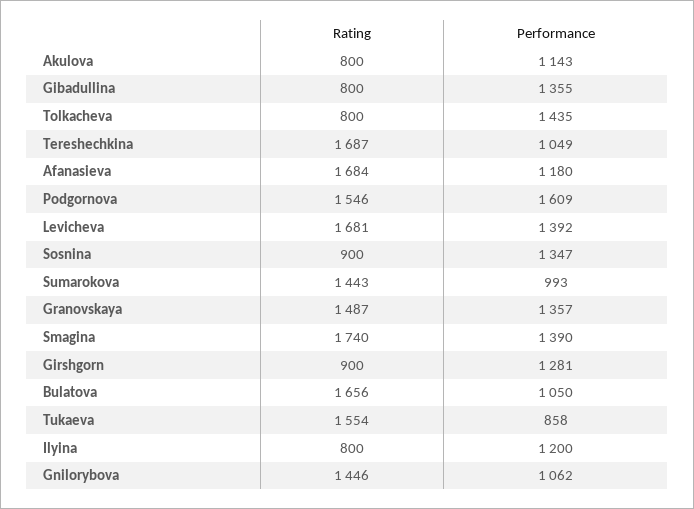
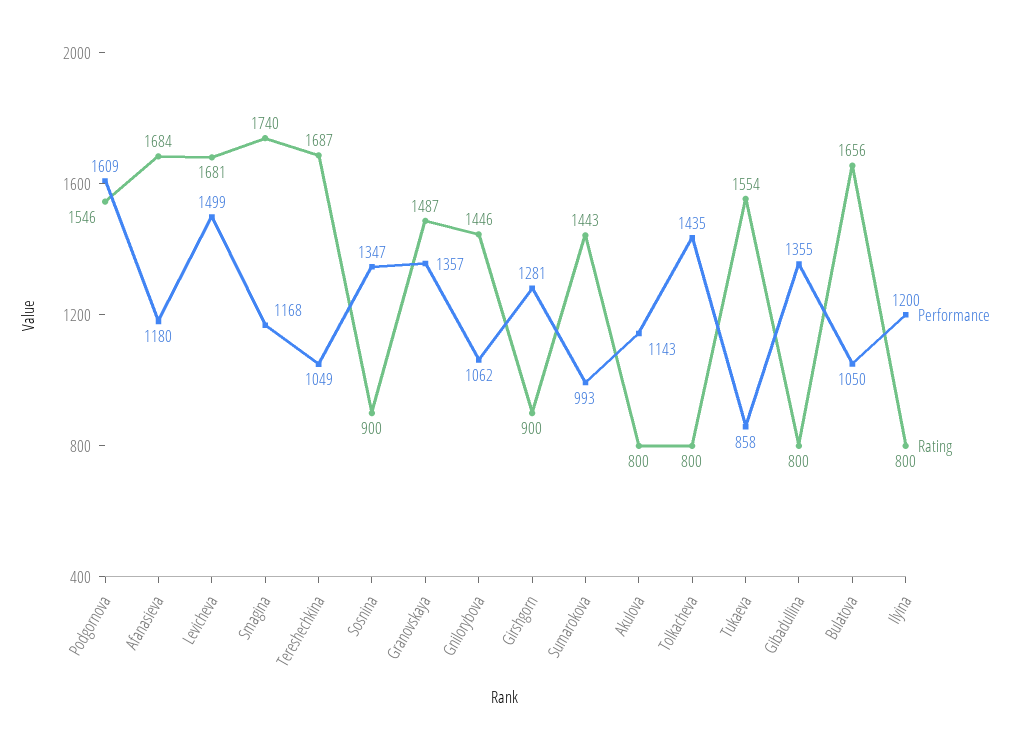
  {
    "Rating": {
      "Akulova": 800,
      "Gibadullina": 800,
      "Tolkacheva": 800,
      "Tereshechkina": 1687,
      "Afanasieva": 1684,
      "Podgornova": 1546,
      "Levicheva": 1681,
      "Sosnina": 900,
      "Sumarokova": 1443,
      "Granovskaya": 1487,
      "Smagina": 1740,
      "Girshgorn": 900,
      "Bulatova": 1656,
      "Tukaeva": 1554,
      "Ilyina": 800,
      "Gnilorybova": 1446
    },
    "Performance": {
      "Akulova": 1143,
      "Gibadullina": 1355,
      "Tolkacheva": 1435,
      "Tereshechkina": 1049,
      "Afanasieva": 1180,
      "Podgornova": 1609,
-     "Levicheva": 1392,
+     "Levicheva": 1499,
      "Sosnina": 1347,
      "Sumarokova": 993,
      "Granovskaya": 1357,
-     "Smagina": 1390,
+     "Smagina": 1168,
      "Girshgorn": 1281,
      "Bulatova": 1050,
      "Tukaeva": 858,
      "Ilyina": 1200,
      "Gnilorybova": 1062
    }
  }

